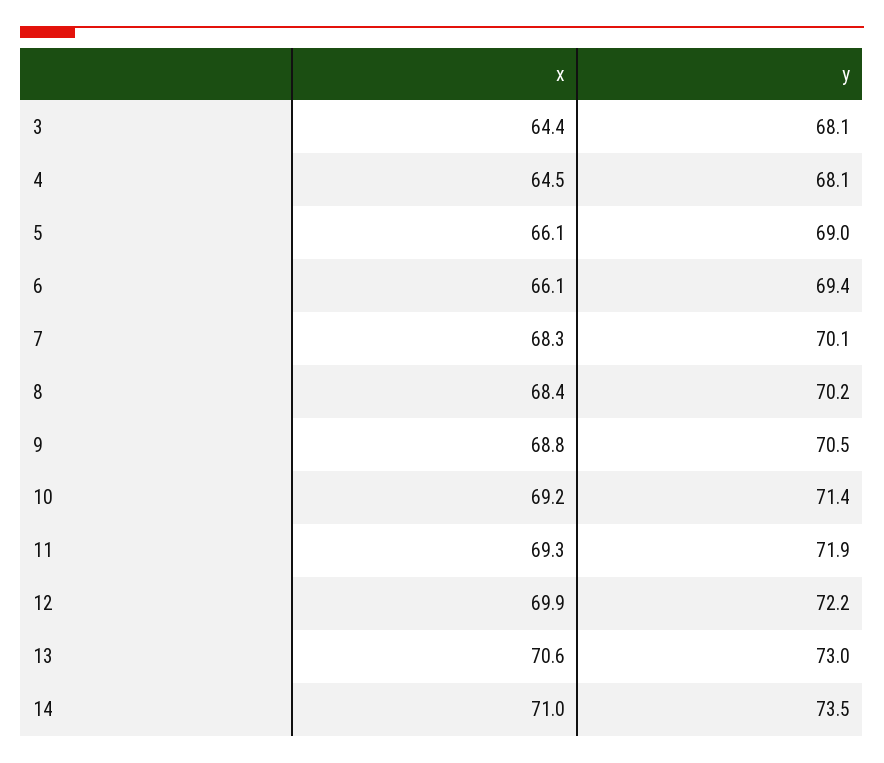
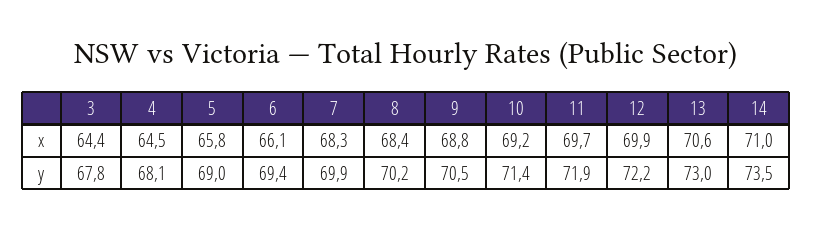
  {
    "x": {
      "3": 64.4,
      "4": 64.5,
-     "5": 66.1,
+     "5": 65.8,
      "6": 66.1,
      "7": 68.3,
      "8": 68.4,
      "9": 68.8,
      "10": 69.2,
-     "11": 69.3,
+     "11": 69.7,
      "12": 69.9,
      "13": 70.6,
      "14": 71
    },
    "y": {
-     "3": 68.1,
+     "3": 67.8,
      "4": 68.1,
      "5": 69,
      "6": 69.4,
-     "7": 70.1,
+     "7": 69.9,
      "8": 70.2,
      "9": 70.5,
      "10": 71.4,
      "11": 71.9,
      "12": 72.2,
      "13": 73,
      "14": 73.5
    }
  }

